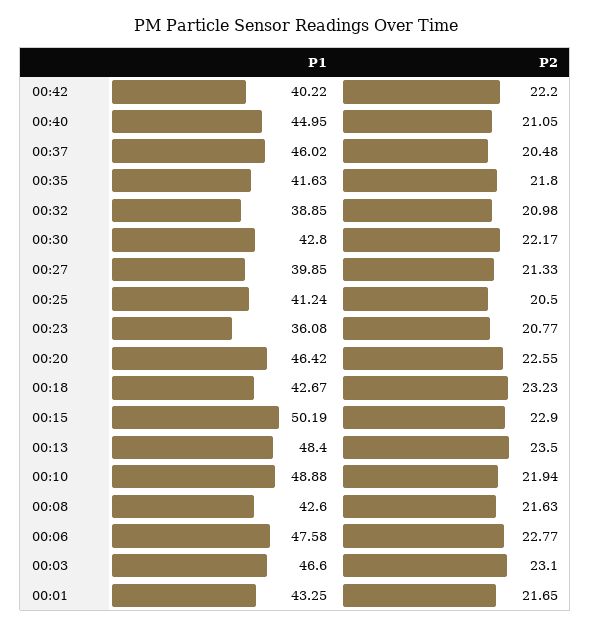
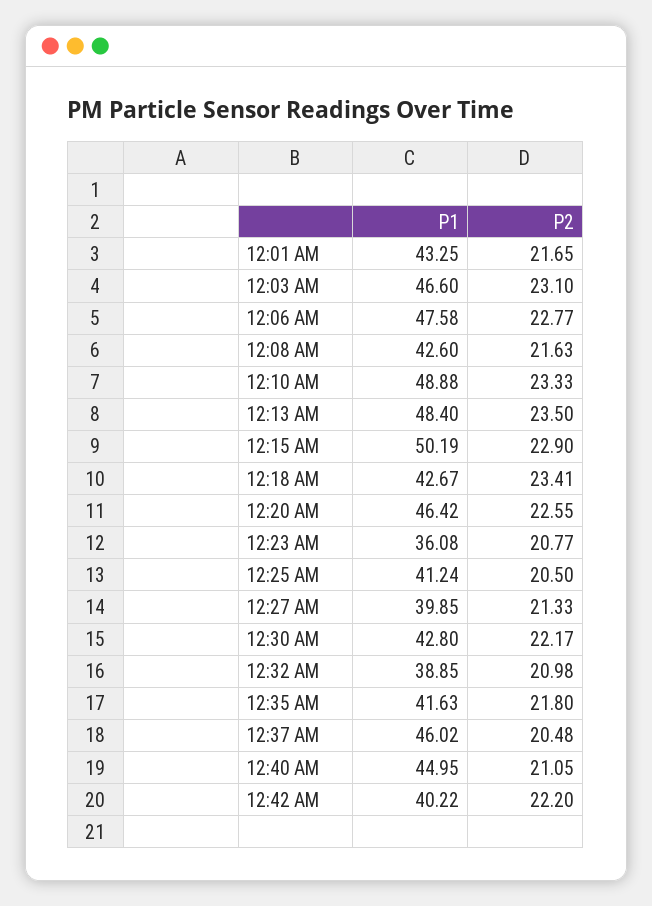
  {
    "P1": {
      "00:42": 40.22,
      "00:40": 44.95,
      "00:37": 46.02,
      "00:35": 41.63,
      "00:32": 38.85,
      "00:30": 42.8,
      "00:27": 39.85,
      "00:25": 41.24,
      "00:23": 36.08,
      "00:20": 46.42,
      "00:18": 42.67,
      "00:15": 50.19,
      "00:13": 48.4,
      "00:10": 48.88,
      "00:08": 42.6,
      "00:06": 47.58,
      "00:03": 46.6,
      "00:01": 43.25
    },
    "P2": {
      "00:42": 22.2,
      "00:40": 21.05,
      "00:37": 20.48,
      "00:35": 21.8,
      "00:32": 20.98,
      "00:30": 22.17,
      "00:27": 21.33,
      "00:25": 20.5,
      "00:23": 20.77,
      "00:20": 22.55,
-     "00:18": 23.23,
+     "00:18": 23.41,
      "00:15": 22.9,
      "00:13": 23.5,
-     "00:10": 21.94,
+     "00:10": 23.33,
      "00:08": 21.63,
      "00:06": 22.77,
      "00:03": 23.1,
      "00:01": 21.65
    }
  }

